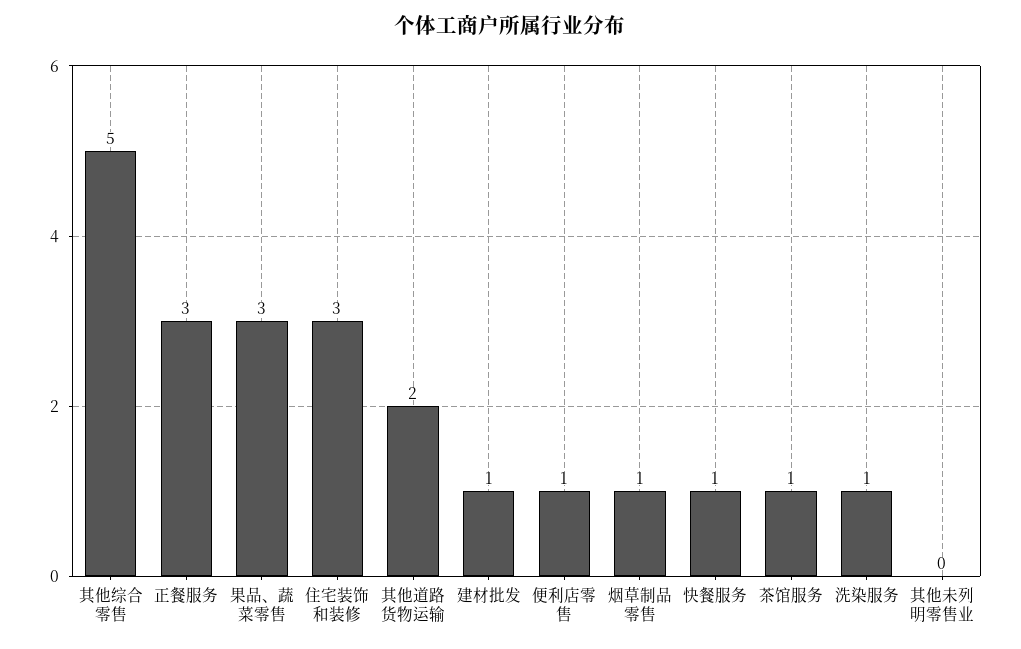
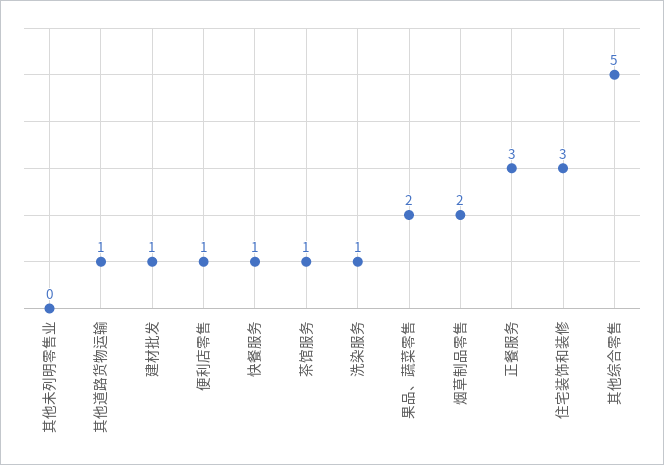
  {
    "其他综合零售": 5,
    "正餐服务": 3,
-   "果品、蔬菜零售": 3,
+   "果品、蔬菜零售": 2,
    "住宅装饰和装修": 3,
-   "其他道路货物运输": 2,
+   "其他道路货物运输": 1,
    "建材批发": 1,
    "便利店零售": 1,
-   "烟草制品零售": 1,
+   "烟草制品零售": 2,
    "快餐服务": 1,
    "茶馆服务": 1,
    "洗染服务": 1,
    "其他未列明零售业": 0
  }

